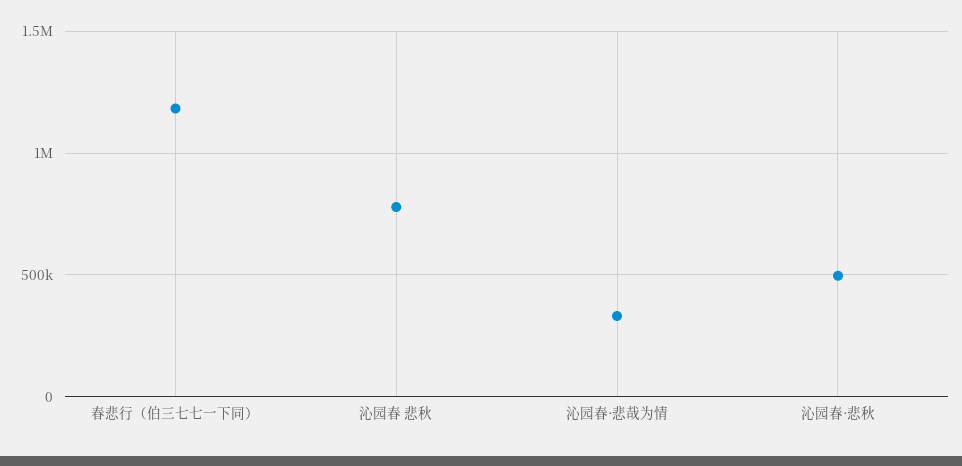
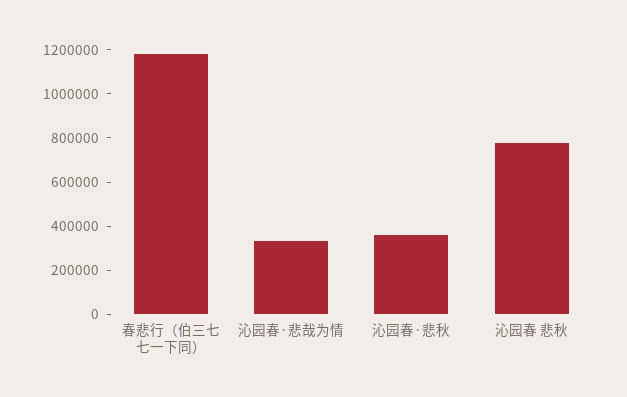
  {
    "春悲行（伯三七七一下同）": 1200000,
    "沁园春 悲秋": 800000,
    "沁园春·悲哉为情": 350000,
-   "沁园春·悲秋": 500000
+   "沁园春·悲秋": 350000
  }

